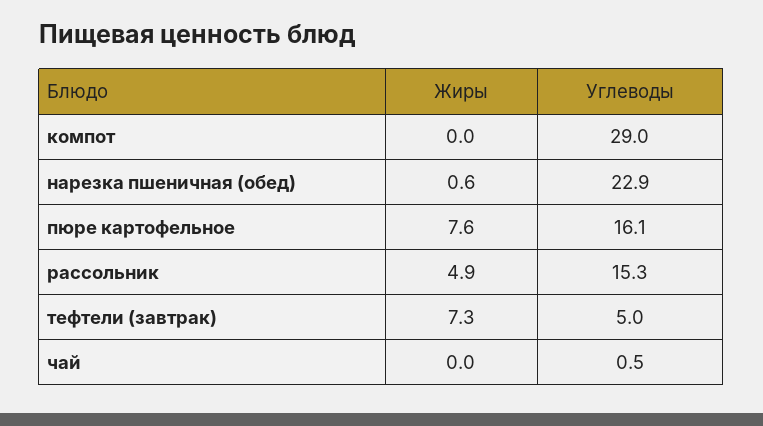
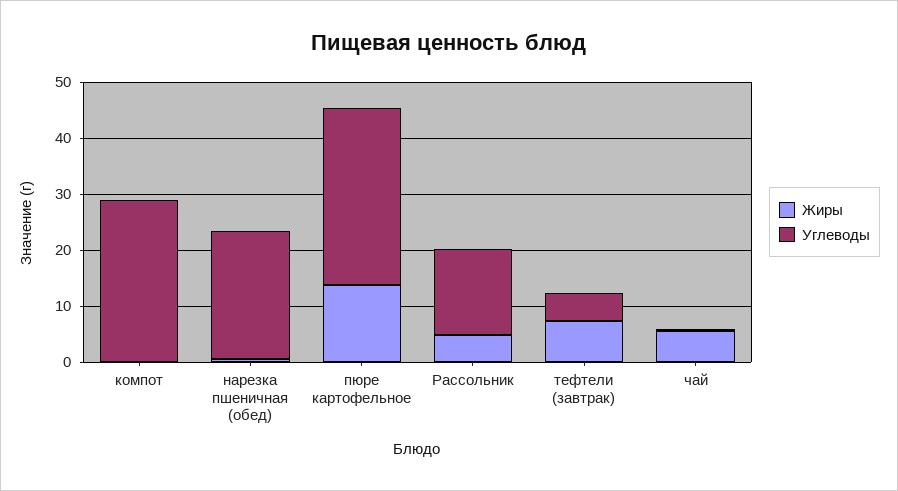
  {
    "Жиры": {
      "компот": 0,
      "нарезка пшеничная (обед)": 0.6,
-     "пюре картофельное": 7.6,
+     "пюре картофельное": 14,
      "рассольник": 4.9,
      "тефтели (завтрак)": 7.3,
-     "чай": 0
+     "чай": 6
    },
    "Углеводы": {
      "компот": 29,
      "нарезка пшеничная (обед)": 22.9,
-     "пюре картофельное": 16.1,
+     "пюре картофельное": 32,
      "рассольник": 15.3,
      "тефтели (завтрак)": 5,
      "чай": 0.5
    }
  }

